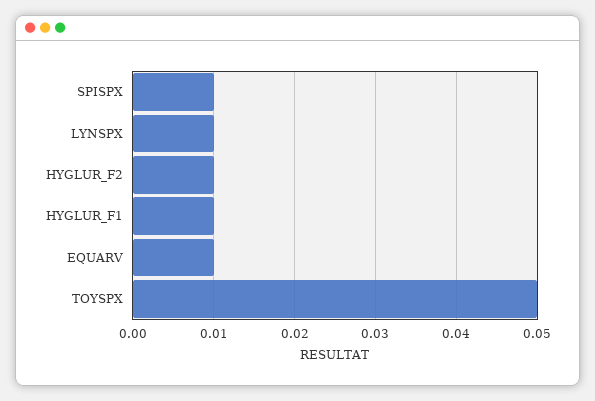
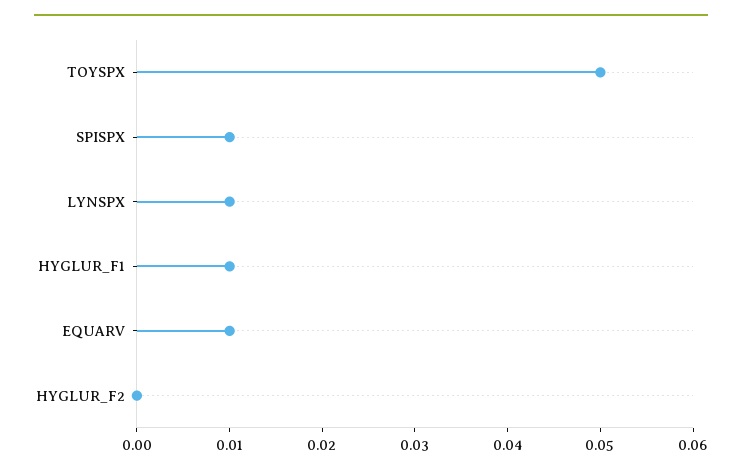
  {
    "SPISPX": 0.01,
    "LYNSPX": 0.01,
-   "HYGLUR_F2": 0.01,
+   "HYGLUR_F2": 0,
    "HYGLUR_F1": 0.01,
    "EQUARV": 0.01,
    "TOYSPX": 0.05
  }

